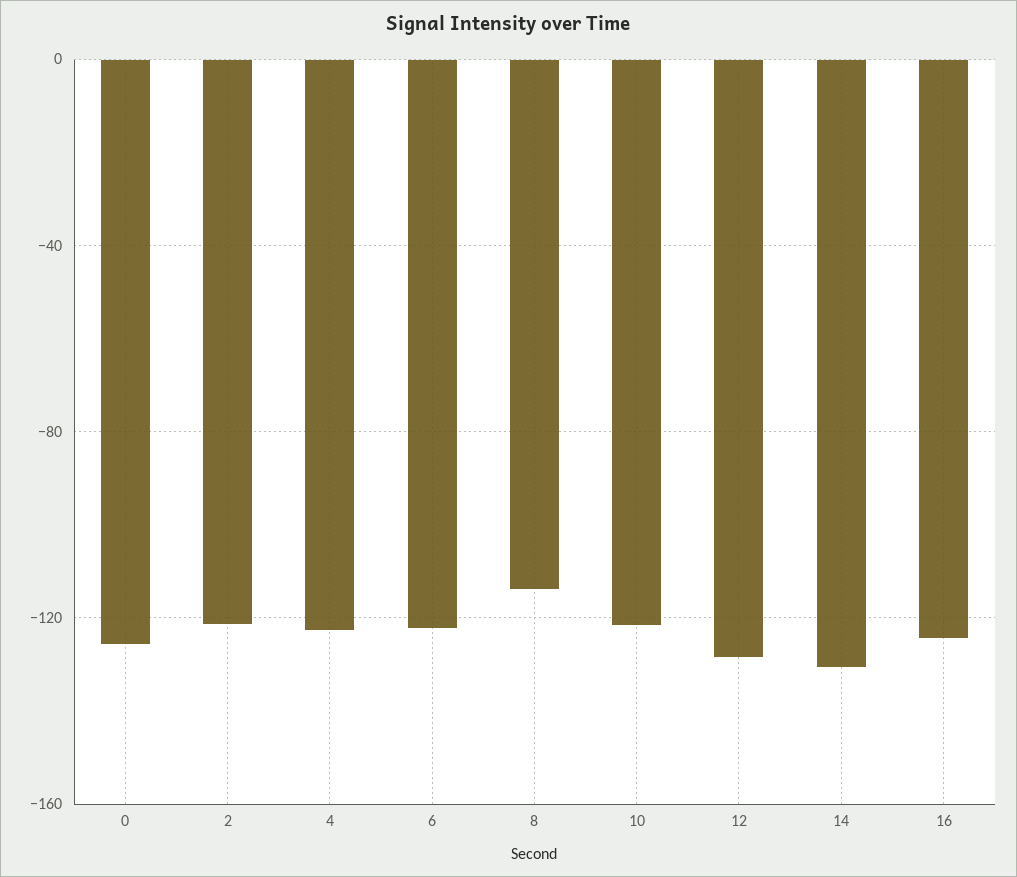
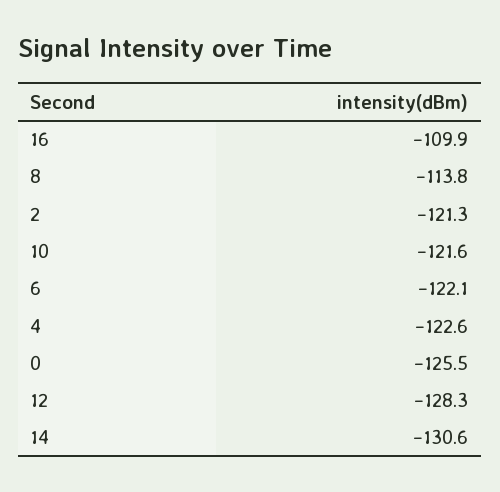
  {
    "0": -125.5,
    "2": -121.3,
    "4": -122.6,
    "6": -122.1,
    "8": -113.8,
    "10": -121.6,
    "12": -128.3,
    "14": -130.6,
-   "16": -125
+   "16": -109.9
  }

